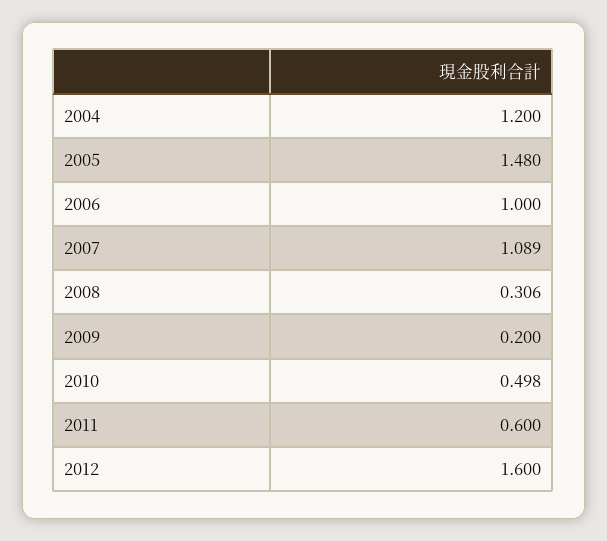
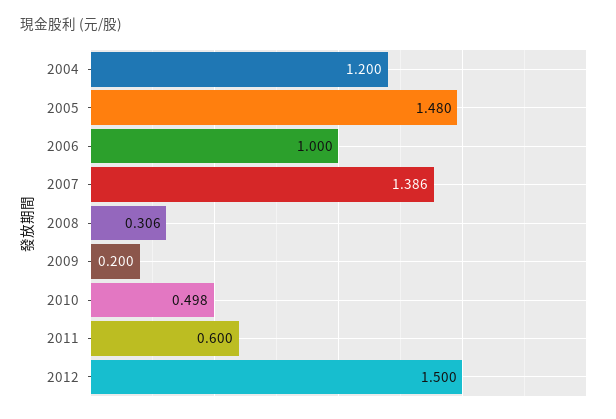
  {
    "2004": 1.2,
    "2005": 1.48,
    "2006": 1,
-   "2007": 1.089,
+   "2007": 1.386,
    "2008": 0.306,
    "2009": 0.2,
    "2010": 0.498,
    "2011": 0.6,
-   "2012": 1.6
+   "2012": 1.5
  }

